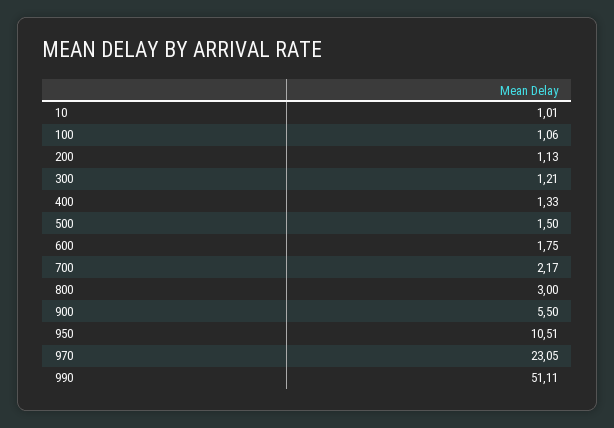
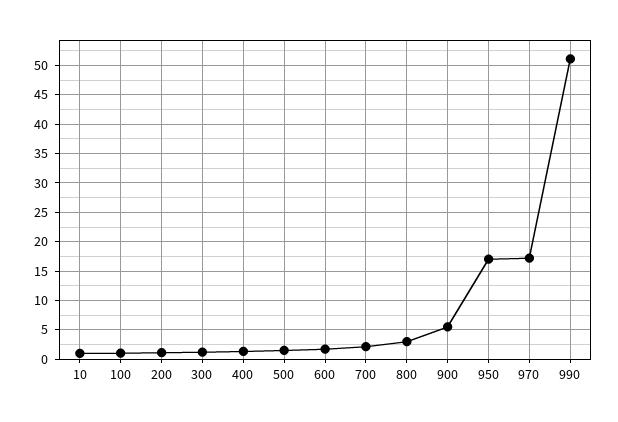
  {
    "10": 1.01,
    "100": 1.06,
    "200": 1.13,
    "300": 1.21,
    "400": 1.33,
    "500": 1.5,
    "600": 1.75,
    "700": 2.17,
    "800": 3,
    "900": 5.5,
-   "950": 10.51,
+   "950": 17.5,
-   "970": 23.05,
+   "970": 17.5,
    "990": 51.11
  }

